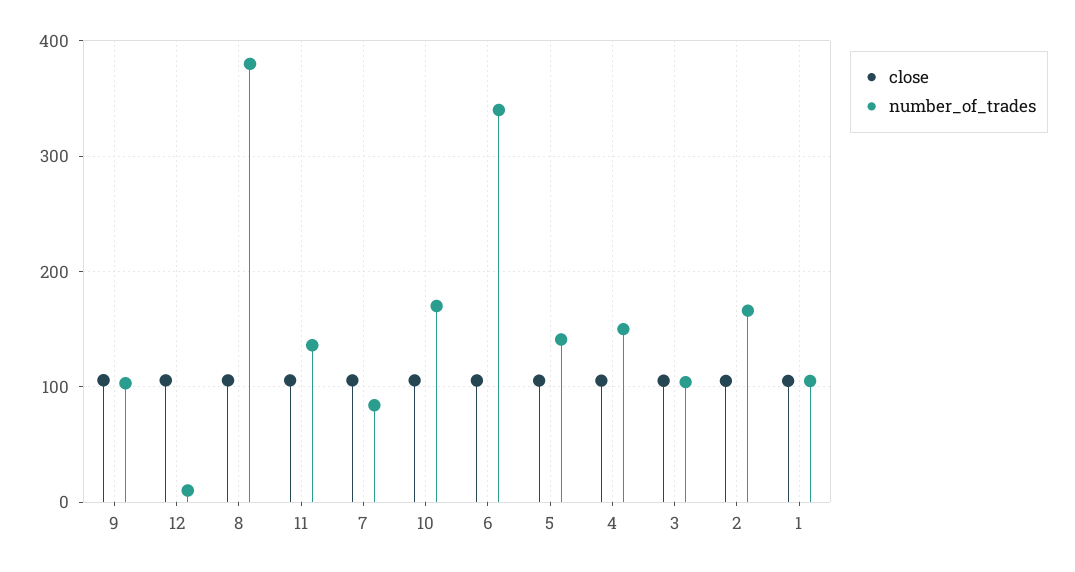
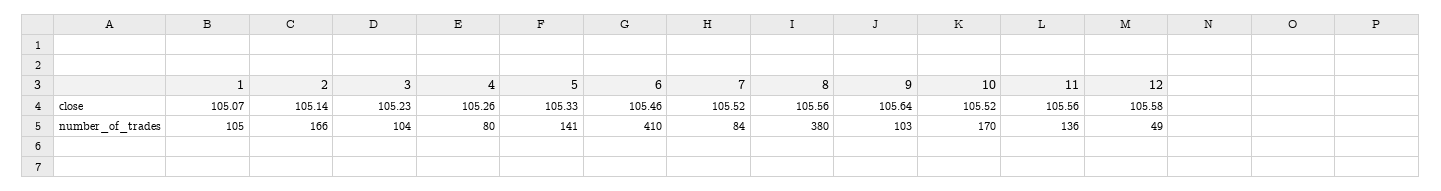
  {
    "close": {
      "9": 105.64,
      "12": 105.58,
      "8": 105.56,
      "11": 105.56,
      "7": 105.52,
      "10": 105.52,
      "6": 105.46,
      "5": 105.33,
      "4": 105.26,
      "3": 105.23,
      "2": 105.14,
      "1": 105.07
    },
    "number_of_trades": {
      "9": 103,
-     "12": 10,
+     "12": 49,
      "8": 380,
      "11": 136,
      "7": 84,
      "10": 170,
-     "6": 340,
+     "6": 410,
      "5": 141,
-     "4": 150,
+     "4": 80,
      "3": 104,
      "2": 166,
      "1": 105
    }
  }

